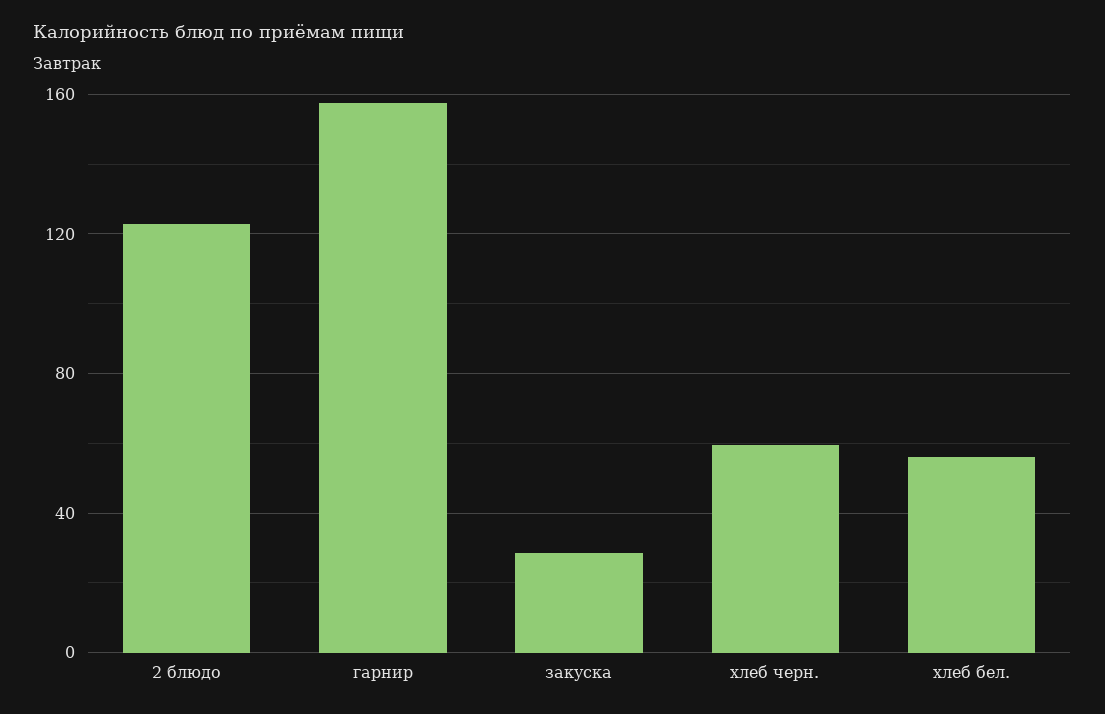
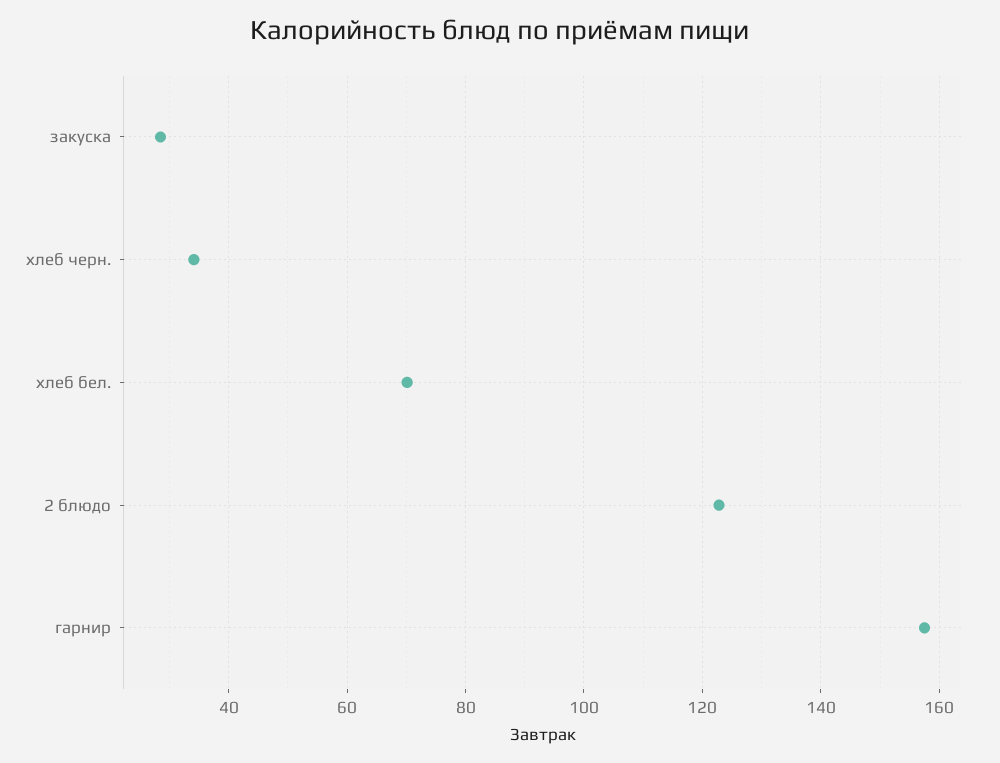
  {
    "2 блюдо": 122,
    "гарнир": 158,
    "закуска": 28,
-   "хлеб черн.": 60,
+   "хлеб черн.": 34,
-   "хлеб бел.": 55
+   "хлеб бел.": 70
  }

